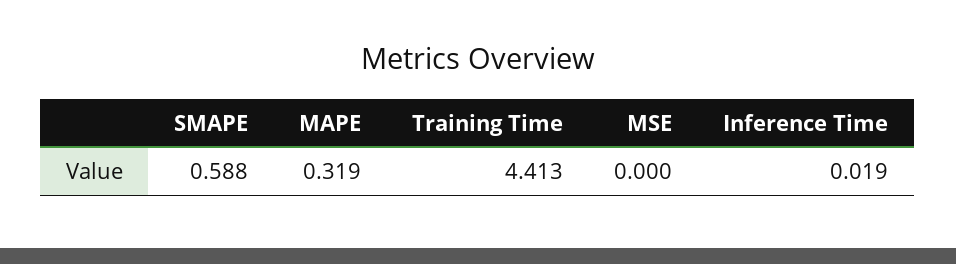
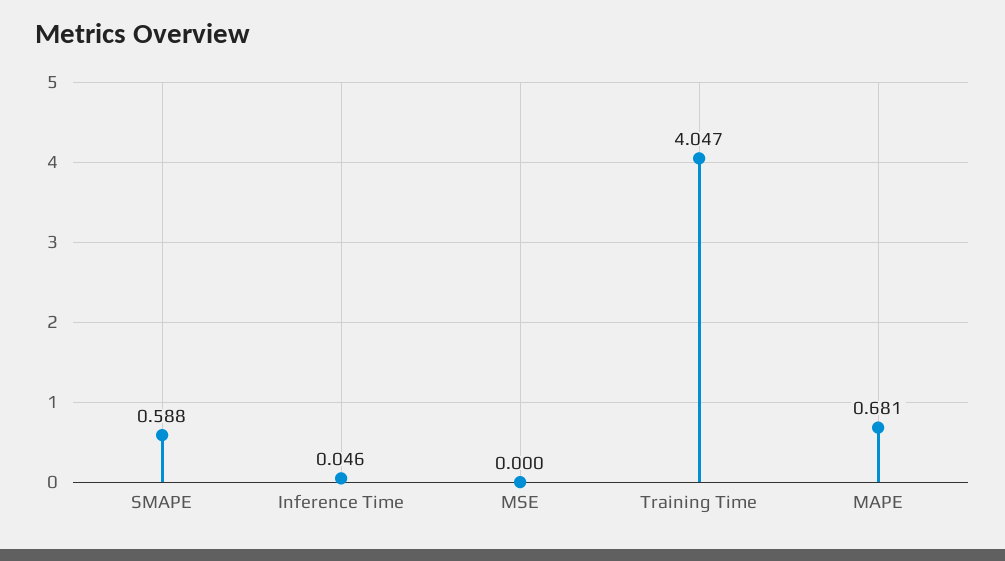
  {
    "SMAPE": 0.588,
-   "MAPE": 0.319,
+   "MAPE": 0.681,
-   "Training Time": 4.413,
+   "Training Time": 4.047,
    "MSE": 0,
-   "Inference Time": 0.019
+   "Inference Time": 0.046
  }

